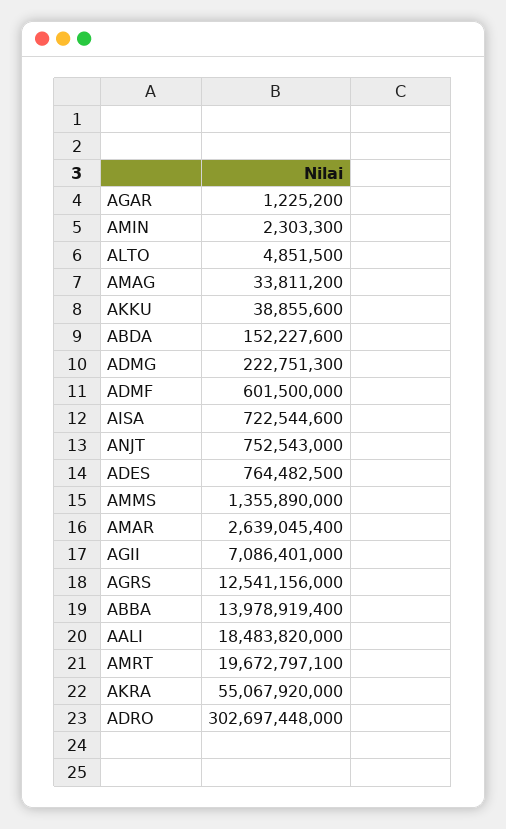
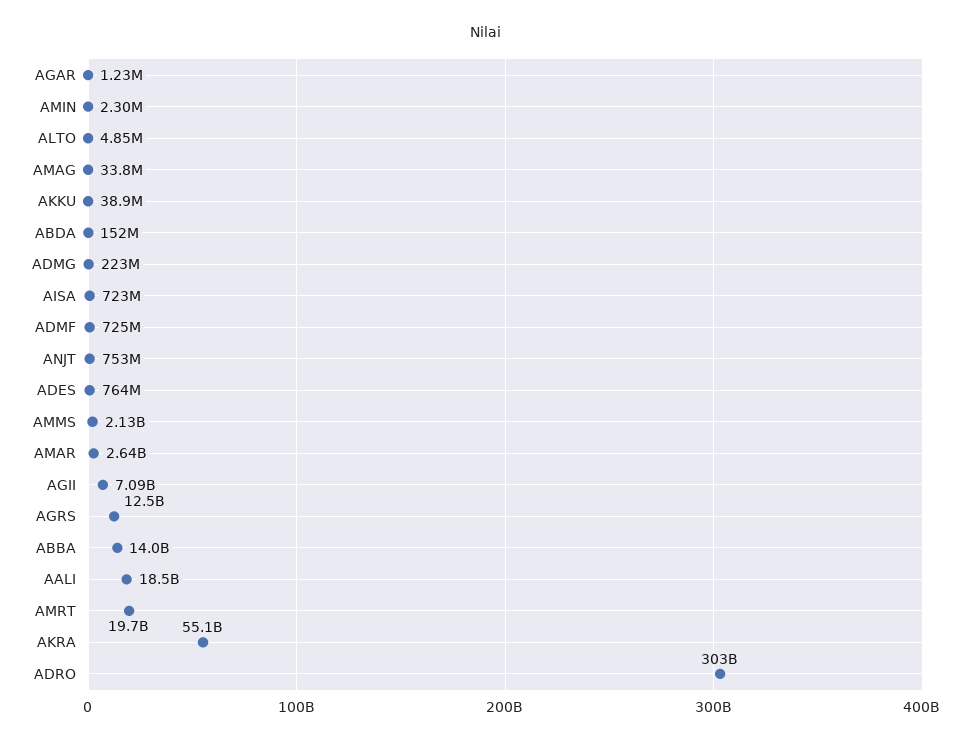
  {
    "AGAR": 1225200,
    "AMIN": 2303300,
    "ALTO": 4851500,
    "AMAG": 33811200,
    "AKKU": 38855600,
    "ABDA": 152227600,
    "ADMG": 222751300,
-   "ADMF": 601500000,
+   "ADMF": 725000000,
    "AISA": 722544600,
    "ANJT": 752543000,
    "ADES": 764482500,
-   "AMMS": 1355890000,
+   "AMMS": 2130000000,
    "AMAR": 2639045400,
    "AGII": 7086401000,
    "AGRS": 12541156000,
    "ABBA": 13978919400,
    "AALI": 18483820000,
    "AMRT": 19672797100,
    "AKRA": 55067920000,
    "ADRO": 302697448000
  }

